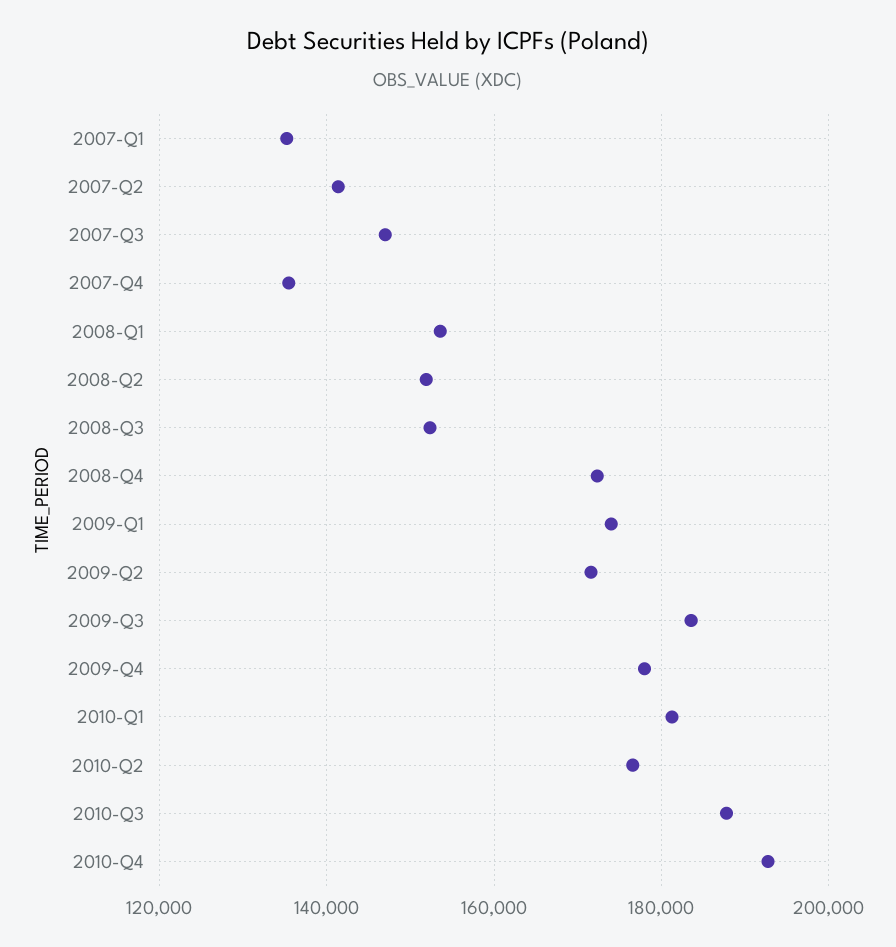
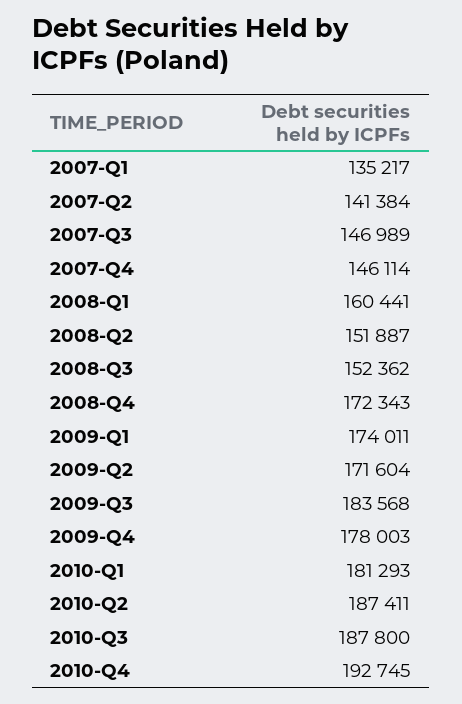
  {
    "2007-Q1": 135217,
    "2007-Q2": 141384,
    "2007-Q3": 146989,
-   "2007-Q4": 136000,
+   "2007-Q4": 146114,
-   "2008-Q1": 154000,
+   "2008-Q1": 160441,
    "2008-Q2": 151887,
    "2008-Q3": 152362,
    "2008-Q4": 172343,
    "2009-Q1": 174011,
    "2009-Q2": 171604,
    "2009-Q3": 183568,
    "2009-Q4": 178003,
    "2010-Q1": 181293,
-   "2010-Q2": 176000,
+   "2010-Q2": 187411,
    "2010-Q3": 187800,
    "2010-Q4": 192745
  }

